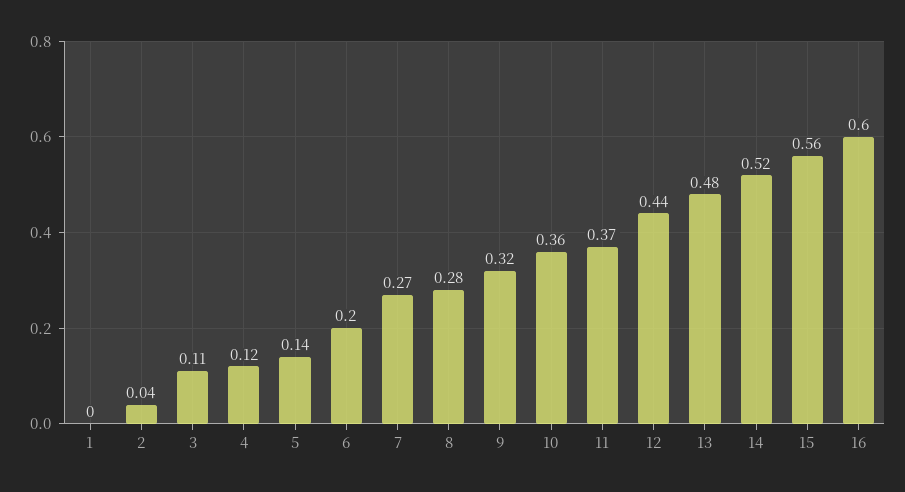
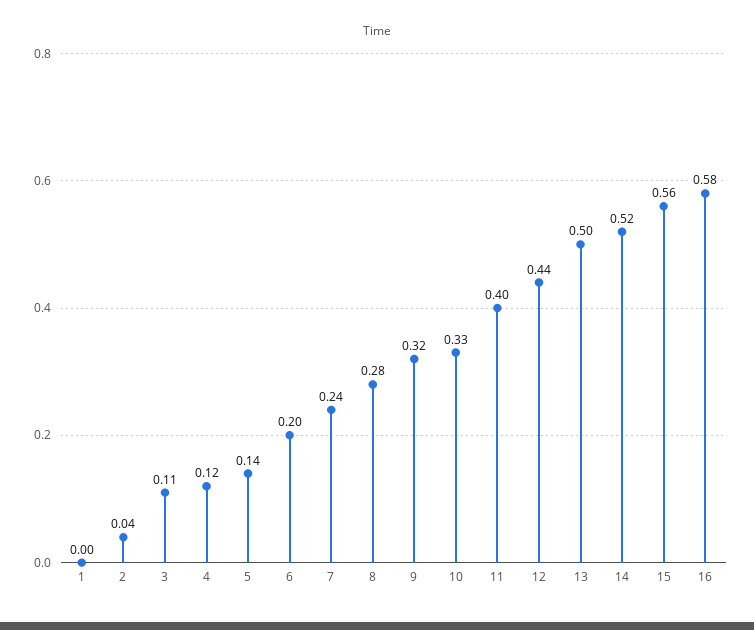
  {
    "1": 0,
    "2": 0.04,
    "3": 0.11,
    "4": 0.12,
    "5": 0.14,
    "6": 0.2,
-   "7": 0.27,
+   "7": 0.24,
    "8": 0.28,
    "9": 0.32,
-   "10": 0.36,
+   "10": 0.33,
-   "11": 0.37,
+   "11": 0.4,
    "12": 0.44,
-   "13": 0.48,
+   "13": 0.5,
    "14": 0.52,
    "15": 0.56,
-   "16": 0.6
+   "16": 0.58
  }

